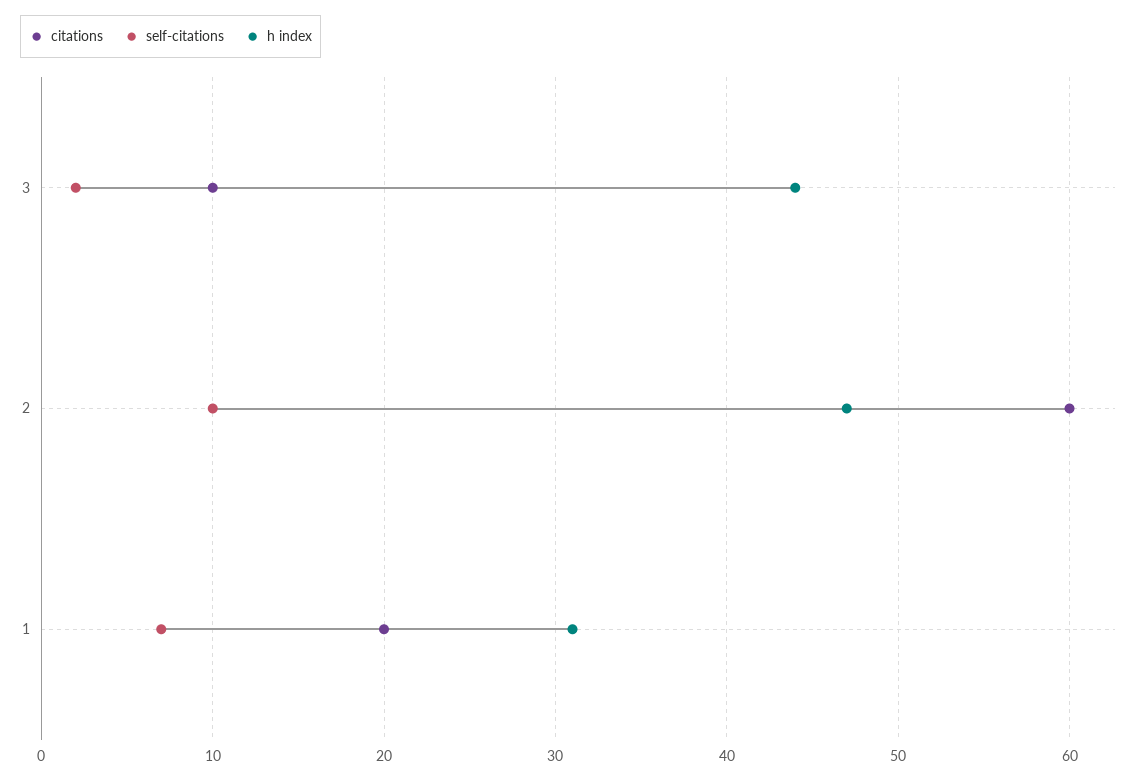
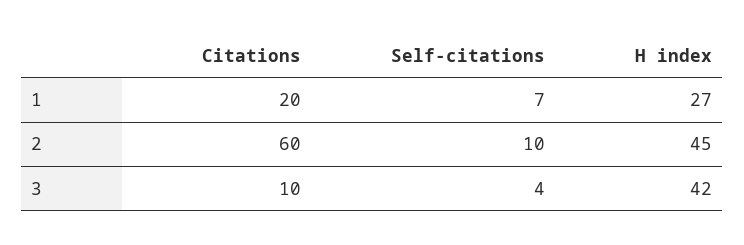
  {
    "citations": {
      "3": 10,
      "2": 60,
      "1": 20
    },
    "self-citations": {
-     "3": 2,
+     "3": 4,
      "2": 10,
      "1": 7
    },
    "h index": {
-     "3": 44,
+     "3": 42,
-     "2": 47,
+     "2": 45,
-     "1": 31
+     "1": 27
    }
  }

